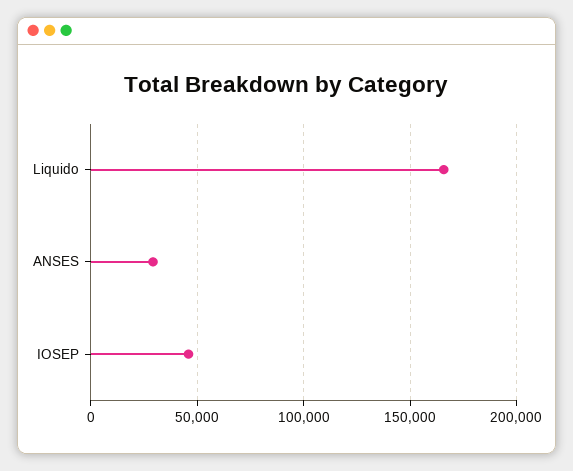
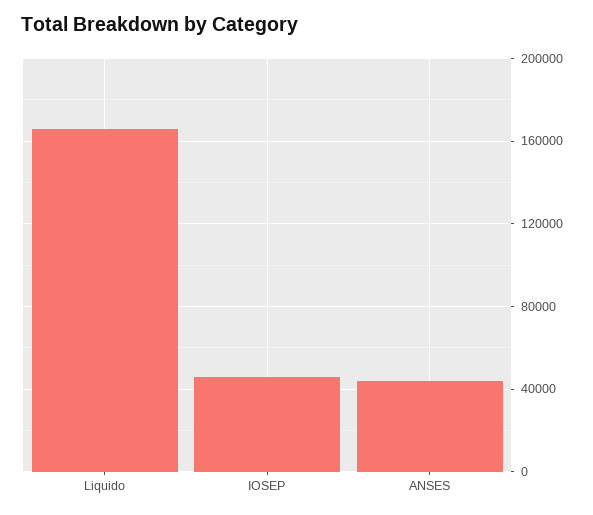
  {
    "Liquido": 165000,
-   "ANSES": 30000,
+   "ANSES": 45000,
    "IOSEP": 45000
  }

